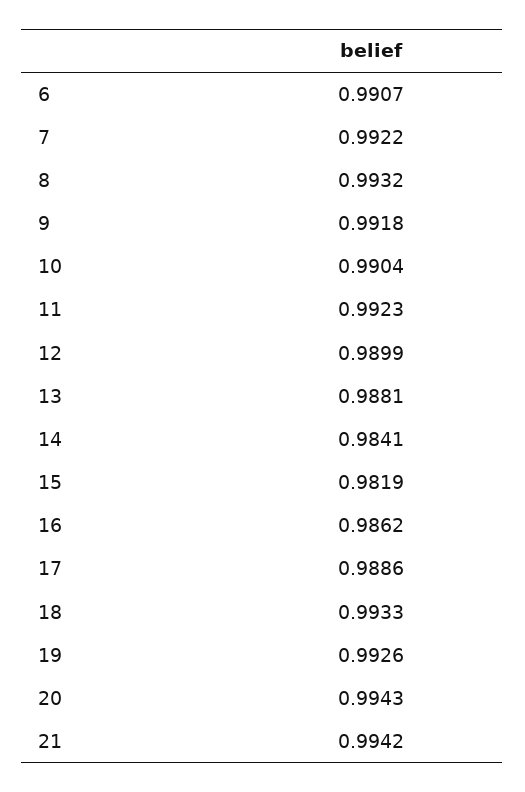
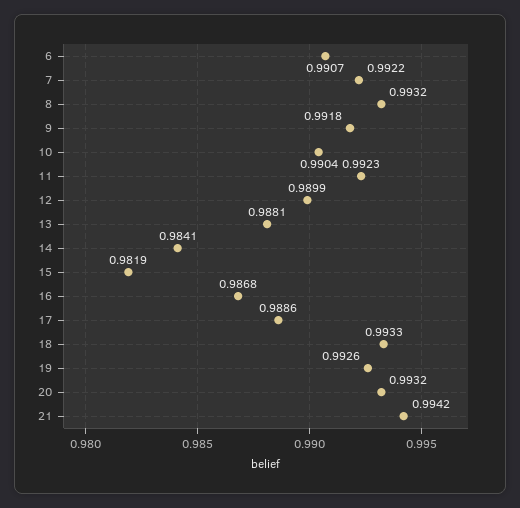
  {
    "6": 0.9907,
    "7": 0.9922,
    "8": 0.9932,
    "9": 0.9918,
    "10": 0.9904,
    "11": 0.9923,
    "12": 0.9899,
    "13": 0.9881,
    "14": 0.9841,
    "15": 0.9819,
-   "16": 0.9862,
+   "16": 0.9868,
    "17": 0.9886,
    "18": 0.9933,
    "19": 0.9926,
-   "20": 0.9943,
+   "20": 0.9932,
    "21": 0.9942
  }

